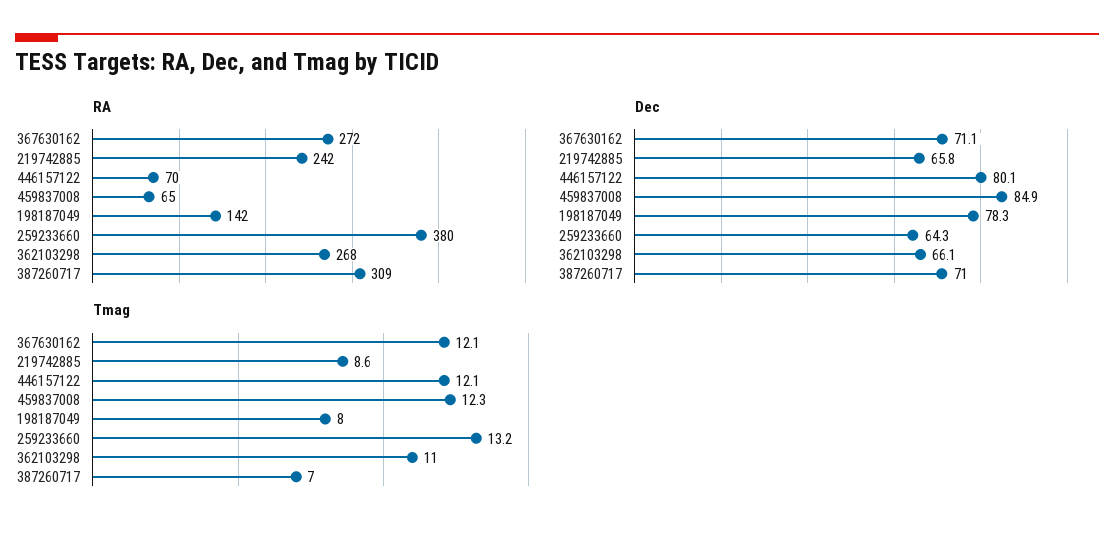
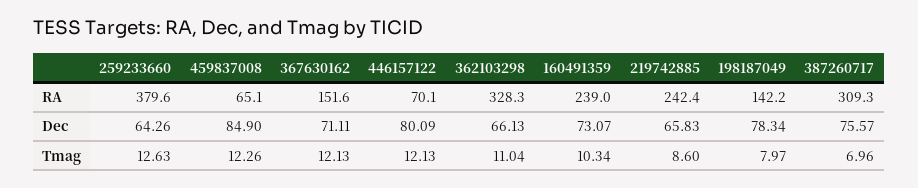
  {
    "RA": {
-     "367630162": 272,
+     "367630162": 151.6,
      "219742885": 242.4,
      "446157122": 70.1,
      "459837008": 65.1,
      "198187049": 142.2,
      "259233660": 379.6,
-     "362103298": 268,
+     "362103298": 328.3,
-     "387260717": 309.3
+     "387260717": 309.3,
+     "160491359": 239
    },
    "Dec": {
      "367630162": 71.11,
      "219742885": 65.83,
      "446157122": 80.09,
      "459837008": 84.9,
      "198187049": 78.34,
      "259233660": 64.26,
      "362103298": 66.13,
-     "387260717": 71
+     "387260717": 75.57,
+     "160491359": 73.07
    },
    "Tmag": {
      "367630162": 12.13,
      "219742885": 8.6,
      "446157122": 12.13,
      "459837008": 12.26,
      "198187049": 7.97,
-     "259233660": 13.2,
+     "259233660": 12.63,
      "362103298": 11.04,
-     "387260717": 6.96
+     "387260717": 6.96,
+     "160491359": 10.34
    }
  }

